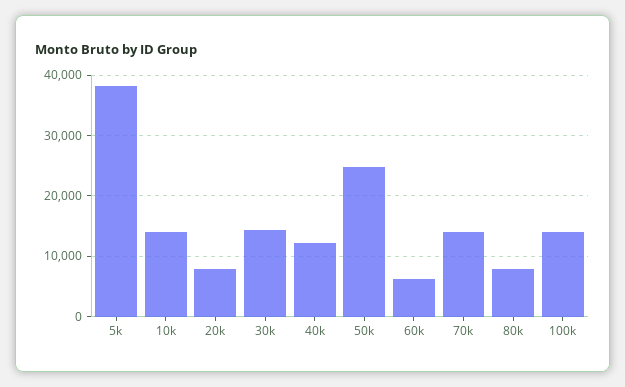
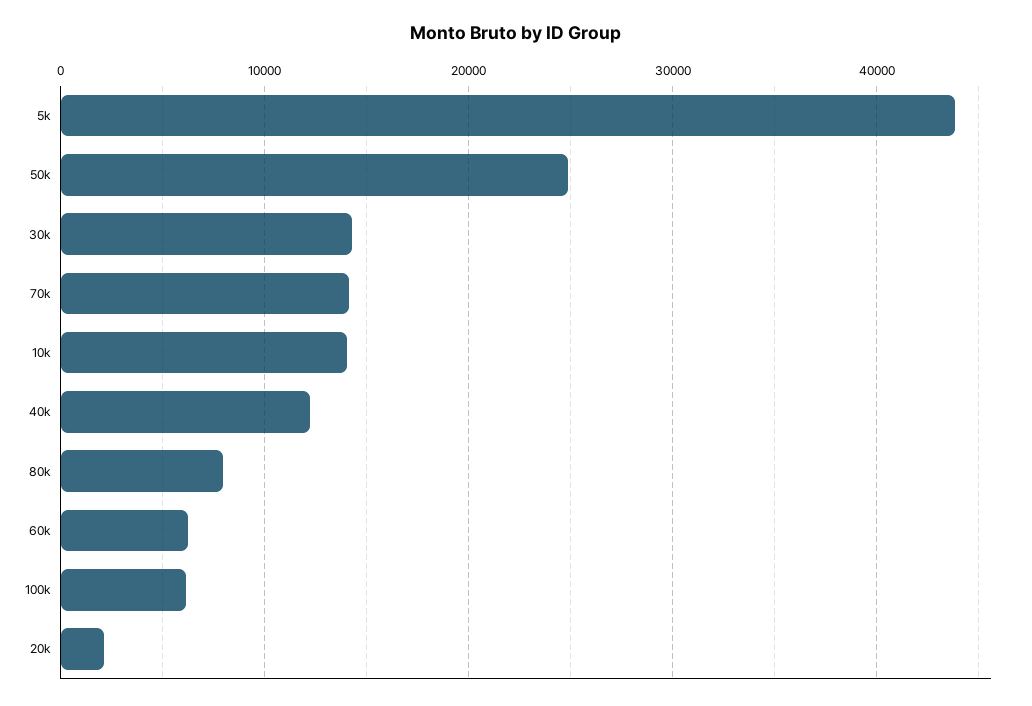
  {
-   "5k": 38000,
+   "5k": 44000,
    "10k": 14000,
-   "20k": 8000,
+   "20k": 2000,
    "30k": 14000,
    "40k": 12000,
    "50k": 25000,
    "60k": 6000,
    "70k": 14000,
    "80k": 8000,
-   "100k": 14000
+   "100k": 6000
  }

